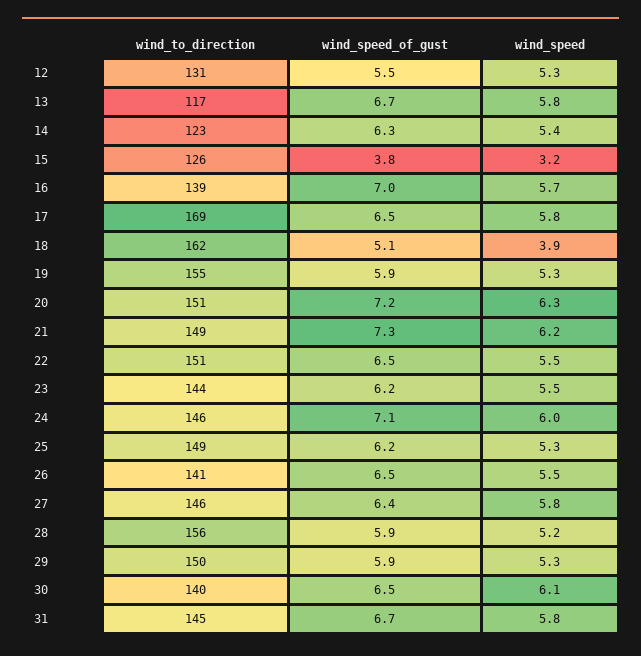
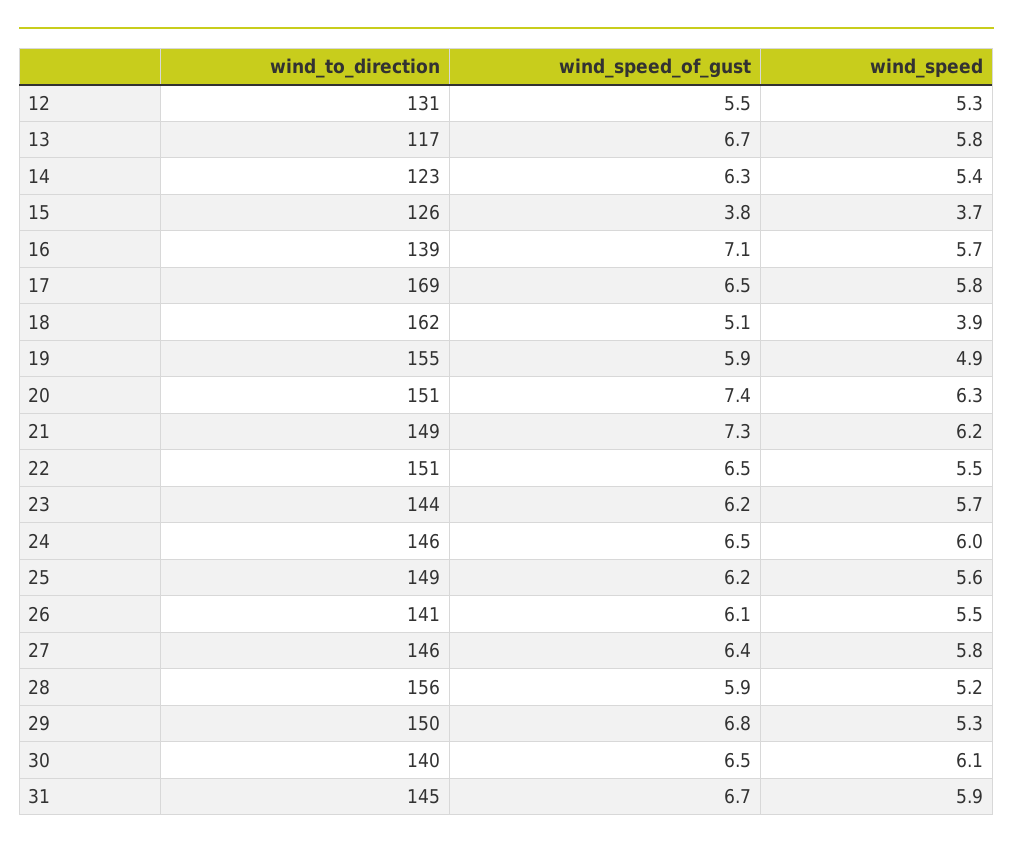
  {
    "wind_to_direction": {
      "12": 131,
      "13": 117,
      "14": 123,
      "15": 126,
      "16": 139,
      "17": 169,
      "18": 162,
      "19": 155,
      "20": 151,
      "21": 149,
      "22": 151,
      "23": 144,
      "24": 146,
      "25": 149,
      "26": 141,
      "27": 146,
      "28": 156,
      "29": 150,
      "30": 140,
      "31": 145
    },
    "wind_speed_of_gust": {
      "12": 5.5,
      "13": 6.7,
      "14": 6.3,
      "15": 3.8,
-     "16": 7,
+     "16": 7.1,
      "17": 6.5,
      "18": 5.1,
      "19": 5.9,
-     "20": 7.2,
+     "20": 7.4,
      "21": 7.3,
      "22": 6.5,
      "23": 6.2,
-     "24": 7.1,
+     "24": 6.5,
      "25": 6.2,
-     "26": 6.5,
+     "26": 6.1,
      "27": 6.4,
      "28": 5.9,
-     "29": 5.9,
+     "29": 6.8,
      "30": 6.5,
      "31": 6.7
    },
    "wind_speed": {
      "12": 5.3,
      "13": 5.8,
      "14": 5.4,
-     "15": 3.2,
+     "15": 3.7,
      "16": 5.7,
      "17": 5.8,
      "18": 3.9,
-     "19": 5.3,
+     "19": 4.9,
      "20": 6.3,
      "21": 6.2,
      "22": 5.5,
-     "23": 5.5,
+     "23": 5.7,
      "24": 6,
-     "25": 5.3,
+     "25": 5.6,
      "26": 5.5,
      "27": 5.8,
      "28": 5.2,
      "29": 5.3,
      "30": 6.1,
-     "31": 5.8
+     "31": 5.9
    }
  }

